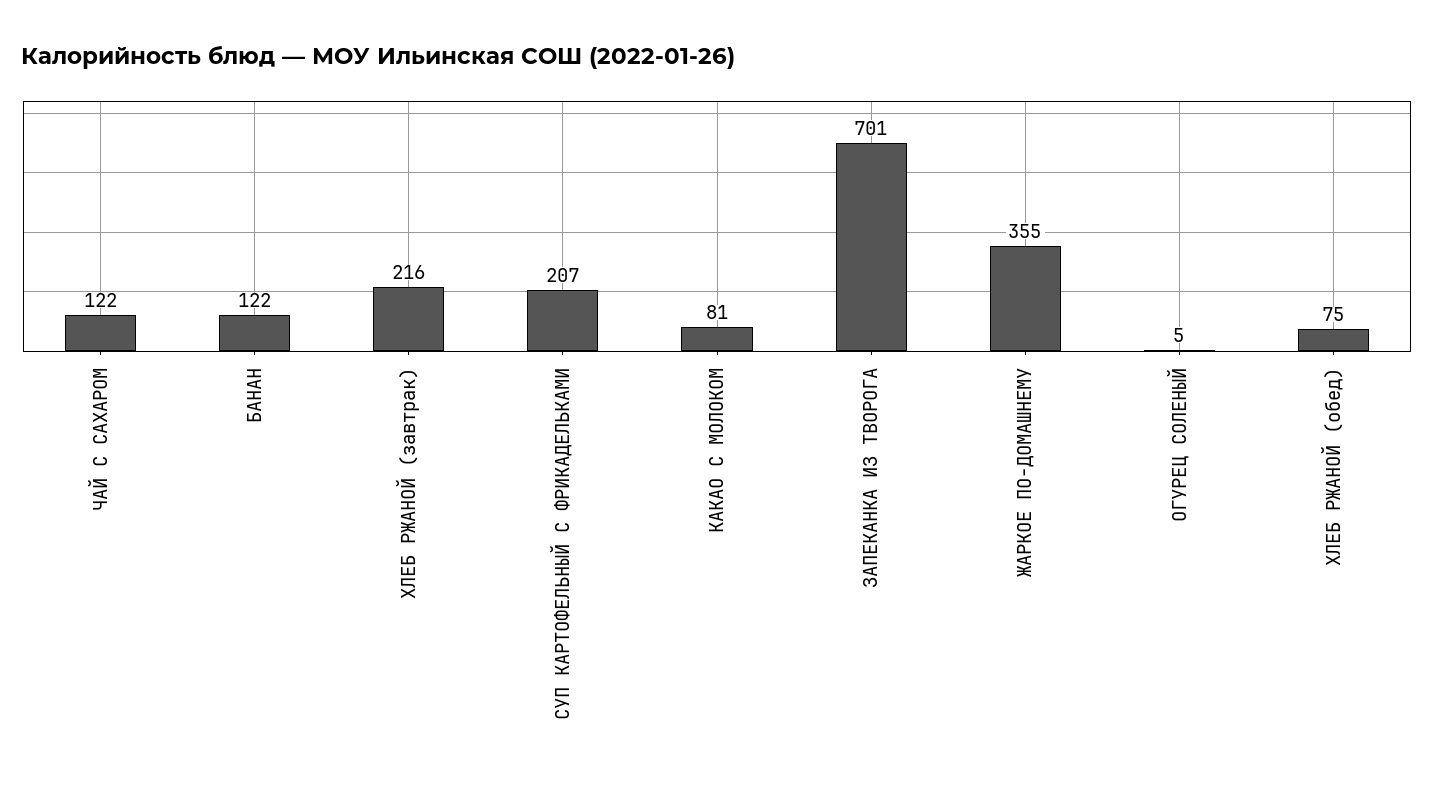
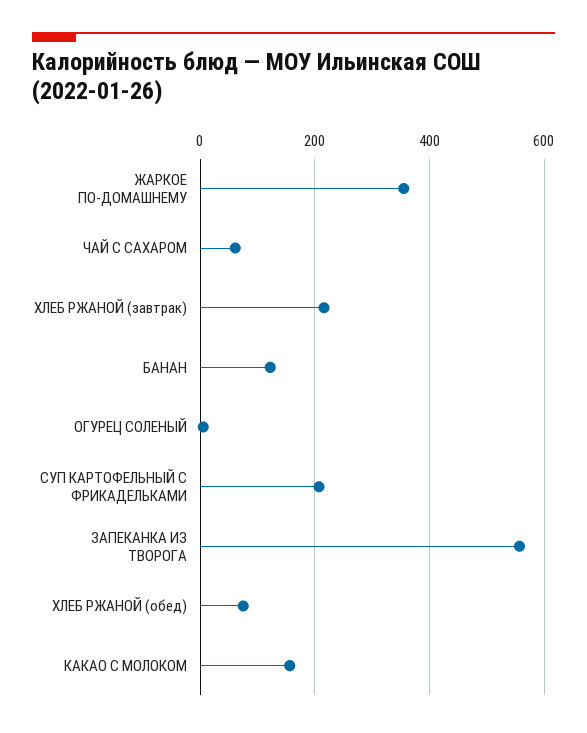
  {
-   "ЧАЙ С САХАРОМ": 122,
+   "ЧАЙ С САХАРОМ": 60,
    "БАНАН": 122,
    "ХЛЕБ РЖАНОЙ (завтрак)": 216,
    "СУП КАРТОФЕЛЬНЫЙ С ФРИКАДЕЛЬКАМИ": 207,
-   "КАКАО С МОЛОКОМ": 81,
+   "КАКАО С МОЛОКОМ": 160,
-   "ЗАПЕКАНКА ИЗ ТВОРОГА": 701,
+   "ЗАПЕКАНКА ИЗ ТВОРОГА": 560,
    "ЖАРКОЕ ПО-ДОМАШНЕМУ": 355,
    "ОГУРЕЦ СОЛЕНЫЙ": 5,
    "ХЛЕБ РЖАНОЙ (обед)": 75
  }

